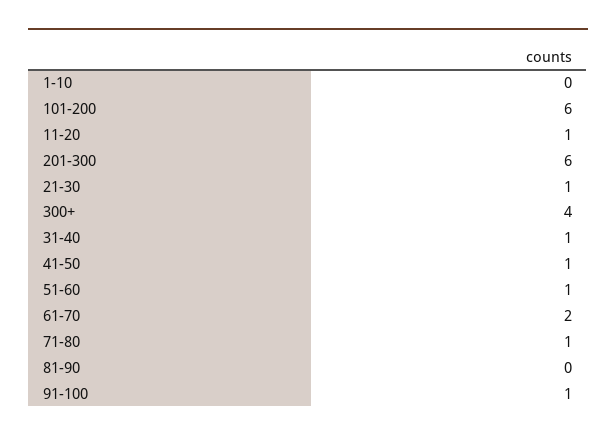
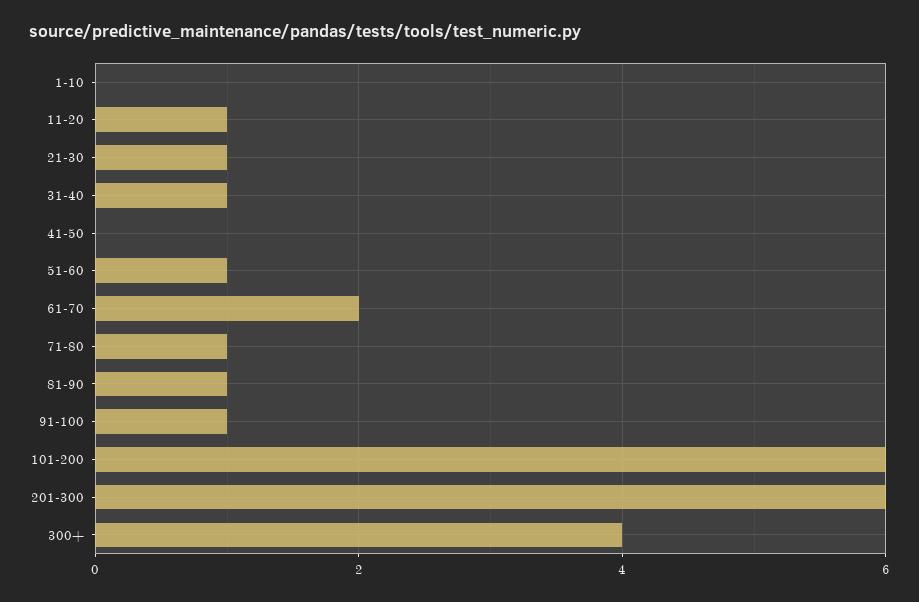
  {
    "1-10": 0,
    "101-200": 6,
    "11-20": 1,
    "201-300": 6,
    "21-30": 1,
    "300+": 4,
    "31-40": 1,
-   "41-50": 1,
+   "41-50": 0,
    "51-60": 1,
    "61-70": 2,
    "71-80": 1,
-   "81-90": 0,
+   "81-90": 1,
    "91-100": 1
  }

